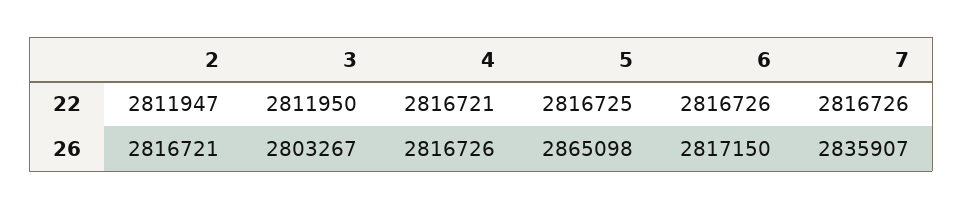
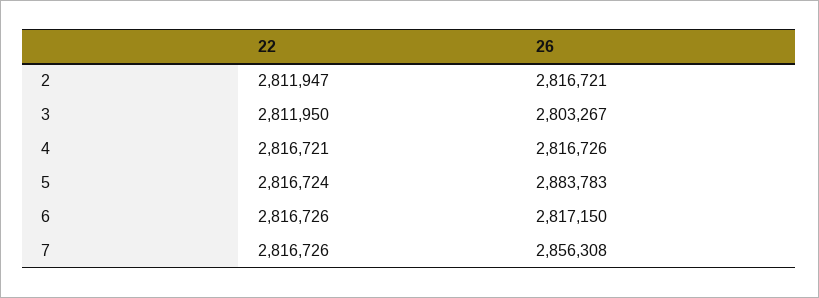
  {
    "2": {
      "22": 2811947,
      "26": 2816721
    },
    "3": {
      "22": 2811950,
      "26": 2803267
    },
    "4": {
      "22": 2816721,
      "26": 2816726
    },
    "5": {
-     "22": 2816725,
+     "22": 2816724,
-     "26": 2865098
+     "26": 2883783
    },
    "6": {
      "22": 2816726,
      "26": 2817150
    },
    "7": {
      "22": 2816726,
-     "26": 2835907
+     "26": 2856308
    }
  }

